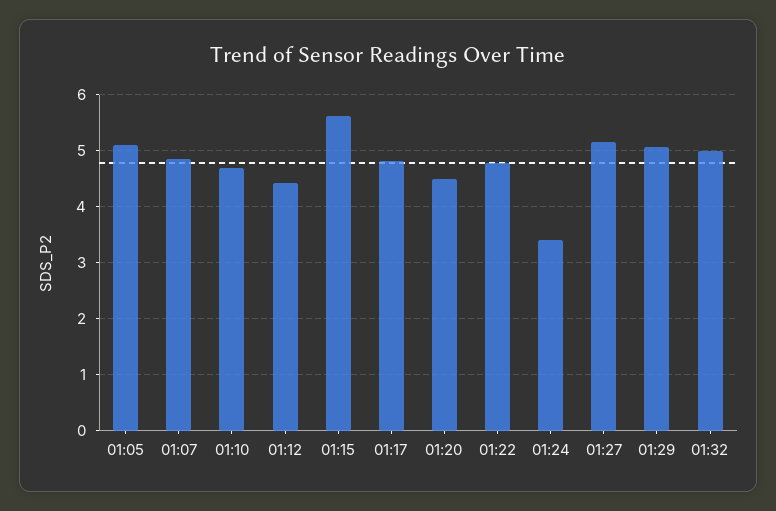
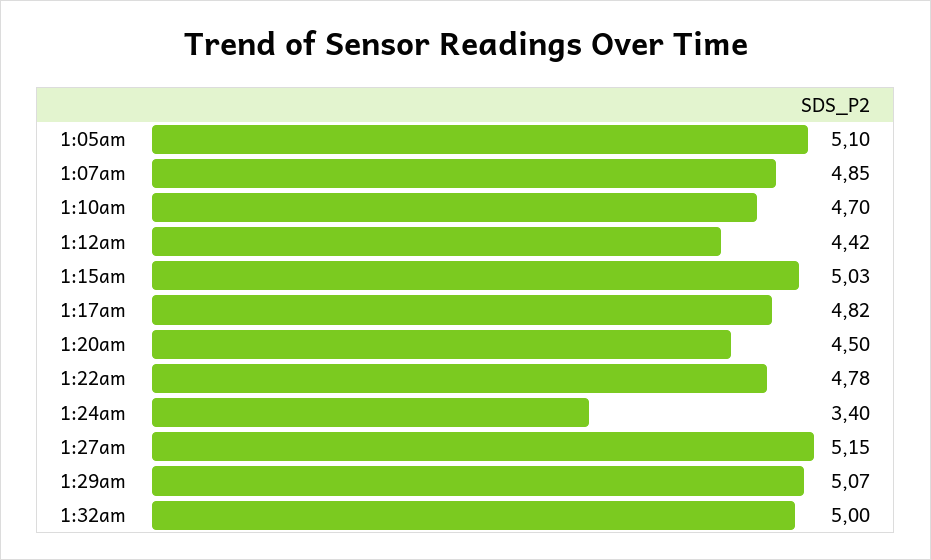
  {
    "01:05": 5.1,
    "01:07": 4.85,
    "01:10": 4.7,
    "01:12": 4.42,
-   "01:15": 5.6,
+   "01:15": 5.03,
    "01:17": 4.82,
    "01:20": 4.5,
    "01:22": 4.78,
    "01:24": 3.4,
    "01:27": 5.15,
    "01:29": 5.07,
    "01:32": 5
  }

